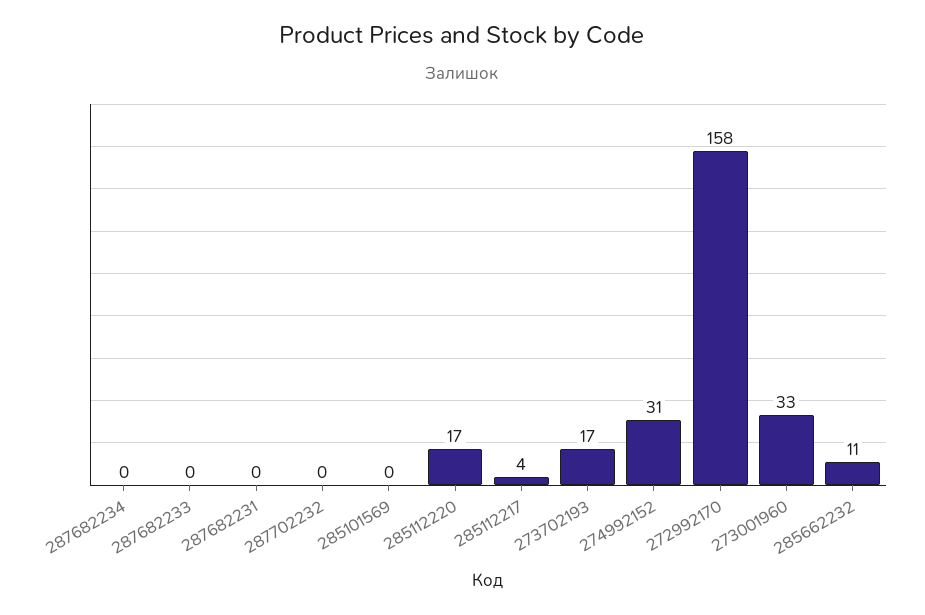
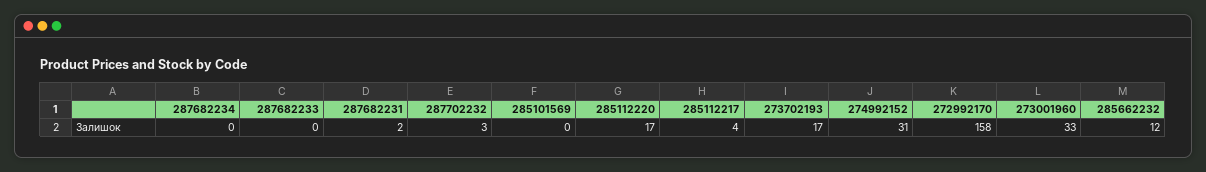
  {
    "287682234": 0,
    "287682233": 0,
-   "287682231": 0,
+   "287682231": 2,
-   "287702232": 0,
+   "287702232": 3,
    "285101569": 0,
    "285112220": 17,
    "285112217": 4,
    "273702193": 17,
    "274992152": 31,
    "272992170": 158,
    "273001960": 33,
-   "285662232": 11
+   "285662232": 12
  }

